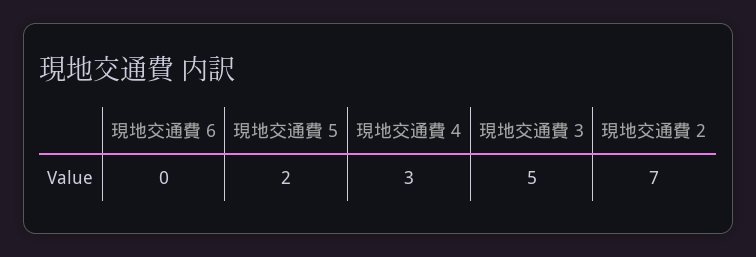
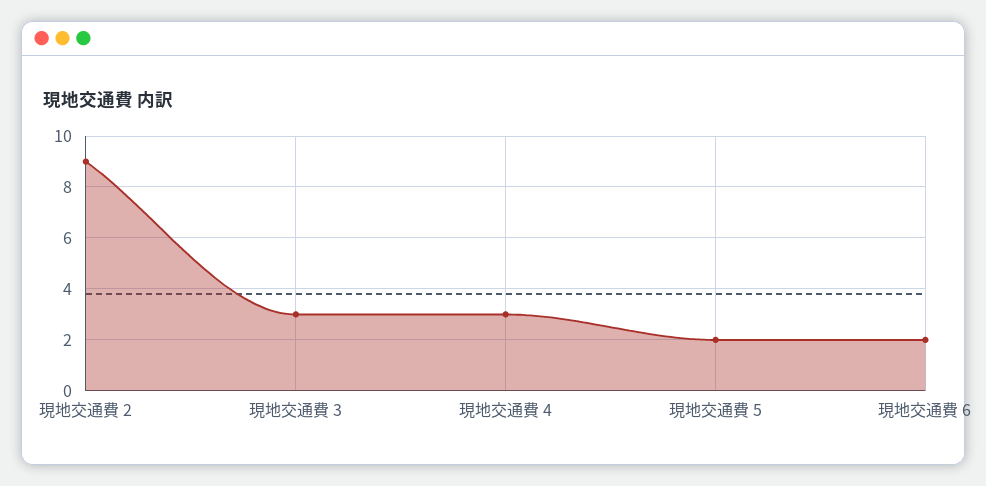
  {
-   "現地交通費 6": 0,
+   "現地交通費 6": 2,
    "現地交通費 5": 2,
    "現地交通費 4": 3,
-   "現地交通費 3": 5,
+   "現地交通費 3": 3,
-   "現地交通費 2": 7
+   "現地交通費 2": 9
  }

